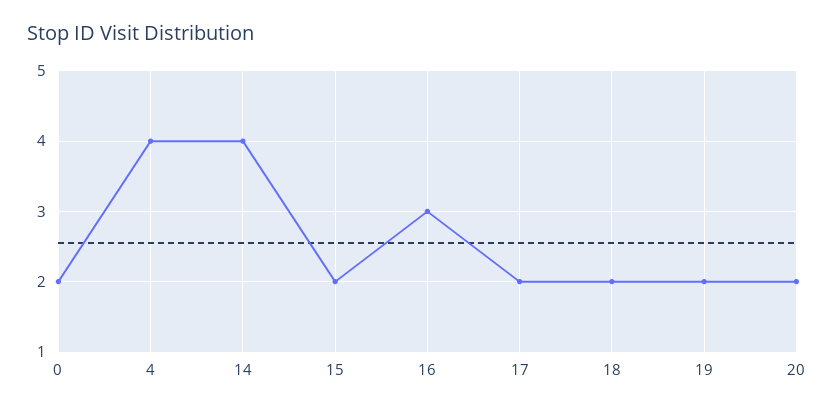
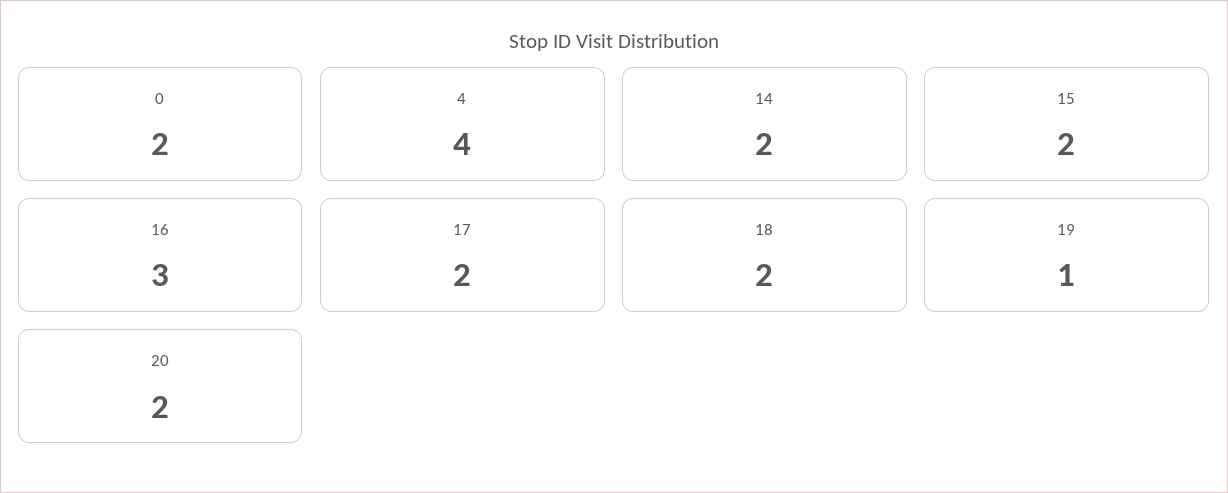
  {
    "0": 2,
    "4": 4,
-   "14": 4,
+   "14": 2,
    "15": 2,
    "16": 3,
    "17": 2,
    "18": 2,
-   "19": 2,
+   "19": 1,
    "20": 2
  }

